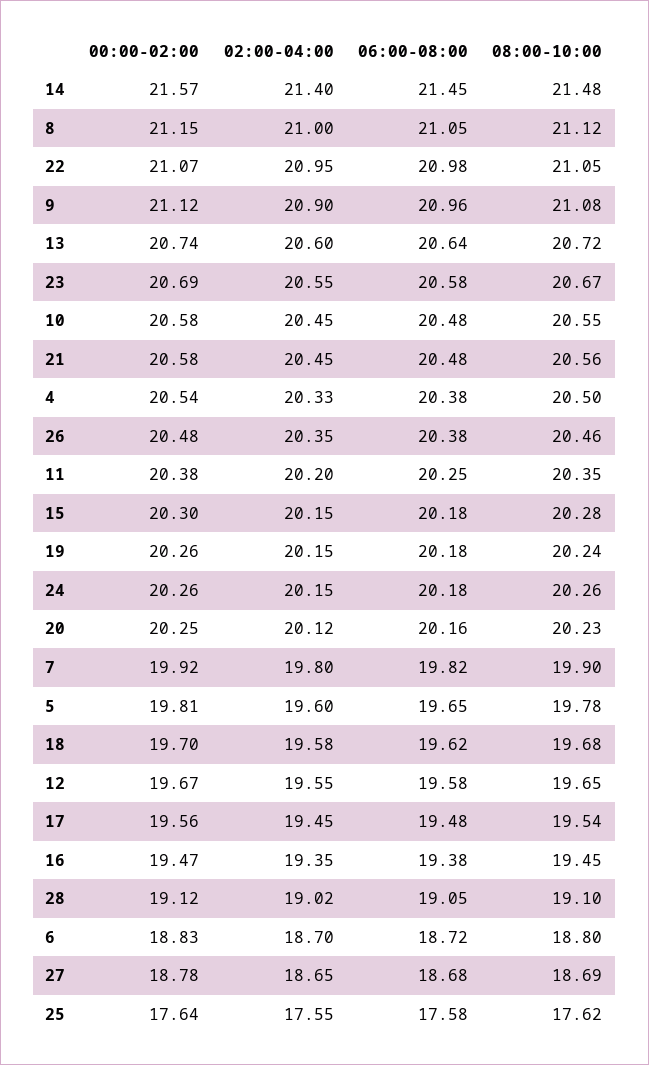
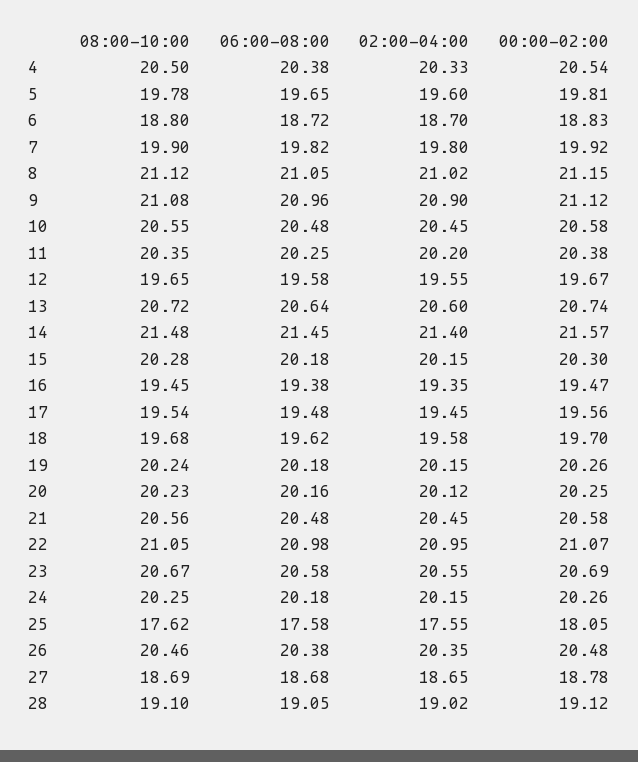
  {
    "00:00-02:00": {
      "14": 21.57,
      "8": 21.15,
      "22": 21.07,
      "9": 21.12,
      "13": 20.74,
      "23": 20.69,
      "10": 20.58,
      "21": 20.58,
      "4": 20.54,
      "26": 20.48,
      "11": 20.38,
      "15": 20.3,
      "19": 20.26,
      "24": 20.26,
      "20": 20.25,
      "7": 19.92,
      "5": 19.81,
      "18": 19.7,
      "12": 19.67,
      "17": 19.56,
      "16": 19.47,
      "28": 19.12,
      "6": 18.83,
      "27": 18.78,
-     "25": 17.64
+     "25": 18.05
    },
    "02:00-04:00": {
      "14": 21.4,
-     "8": 21,
+     "8": 21.02,
      "22": 20.95,
      "9": 20.9,
      "13": 20.6,
      "23": 20.55,
      "10": 20.45,
      "21": 20.45,
      "4": 20.33,
      "26": 20.35,
      "11": 20.2,
      "15": 20.15,
      "19": 20.15,
      "24": 20.15,
      "20": 20.12,
      "7": 19.8,
      "5": 19.6,
      "18": 19.58,
      "12": 19.55,
      "17": 19.45,
      "16": 19.35,
      "28": 19.02,
      "6": 18.7,
      "27": 18.65,
      "25": 17.55
    },
    "06:00-08:00": {
      "14": 21.45,
      "8": 21.05,
      "22": 20.98,
      "9": 20.96,
      "13": 20.64,
      "23": 20.58,
      "10": 20.48,
      "21": 20.48,
      "4": 20.38,
      "26": 20.38,
      "11": 20.25,
      "15": 20.18,
      "19": 20.18,
      "24": 20.18,
      "20": 20.16,
      "7": 19.82,
      "5": 19.65,
      "18": 19.62,
      "12": 19.58,
      "17": 19.48,
      "16": 19.38,
      "28": 19.05,
      "6": 18.72,
      "27": 18.68,
      "25": 17.58
    },
    "08:00-10:00": {
      "14": 21.48,
      "8": 21.12,
      "22": 21.05,
      "9": 21.08,
      "13": 20.72,
      "23": 20.67,
      "10": 20.55,
      "21": 20.56,
      "4": 20.5,
      "26": 20.46,
      "11": 20.35,
      "15": 20.28,
      "19": 20.24,
-     "24": 20.26,
+     "24": 20.25,
      "20": 20.23,
      "7": 19.9,
      "5": 19.78,
      "18": 19.68,
      "12": 19.65,
      "17": 19.54,
      "16": 19.45,
      "28": 19.1,
      "6": 18.8,
      "27": 18.69,
      "25": 17.62
    }
  }

